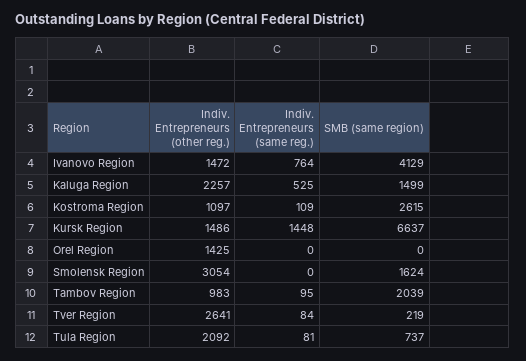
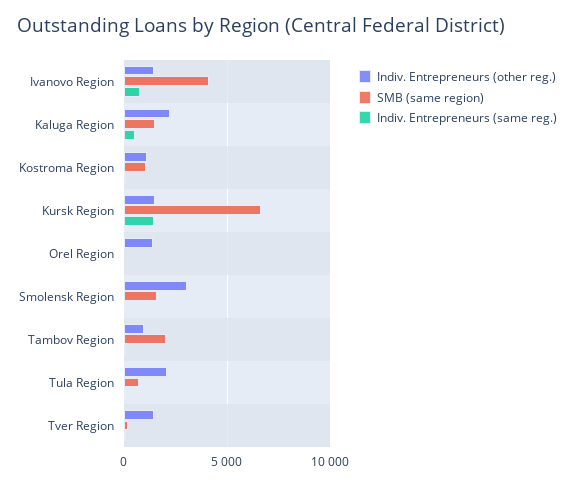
  {
    "Indiv. Entrepreneurs (other reg.)": {
      "Ivanovo Region": 1472,
      "Kaluga Region": 2257,
      "Kostroma Region": 1097,
      "Kursk Region": 1486,
      "Orel Region": 1425,
      "Smolensk Region": 3054,
      "Tambov Region": 983,
-     "Tver Region": 2641,
+     "Tver Region": 1500,
      "Tula Region": 2092
    },
    "Indiv. Entrepreneurs (same reg.)": {
      "Ivanovo Region": 764,
      "Kaluga Region": 525,
      "Kostroma Region": 109,
      "Kursk Region": 1448,
      "Orel Region": 0,
      "Smolensk Region": 0,
      "Tambov Region": 95,
      "Tver Region": 84,
      "Tula Region": 81
    },
    "SMB (same region)": {
      "Ivanovo Region": 4129,
      "Kaluga Region": 1499,
-     "Kostroma Region": 2615,
+     "Kostroma Region": 1000,
      "Kursk Region": 6637,
      "Orel Region": 0,
      "Smolensk Region": 1624,
      "Tambov Region": 2039,
      "Tver Region": 219,
      "Tula Region": 737
    }
  }

